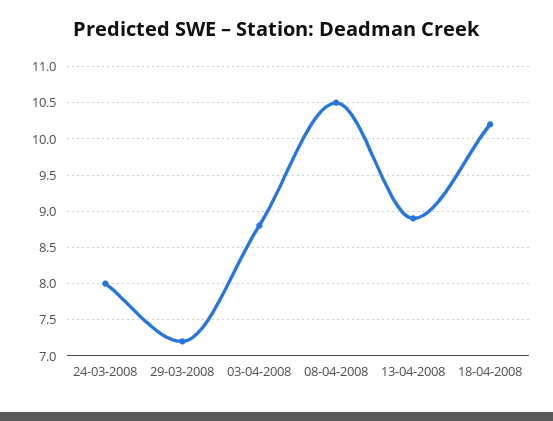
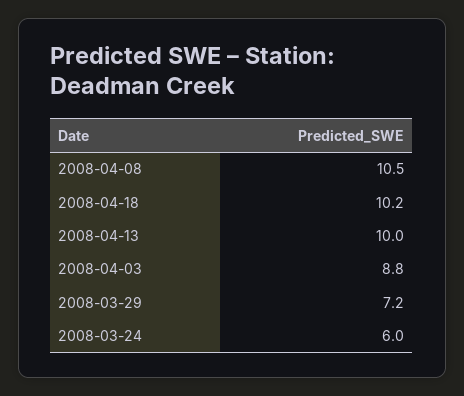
  {
-   "24-03-2008": 8,
+   "24-03-2008": 6,
    "29-03-2008": 7.2,
    "03-04-2008": 8.8,
    "08-04-2008": 10.5,
-   "13-04-2008": 8.9,
+   "13-04-2008": 10,
    "18-04-2008": 10.2
  }

